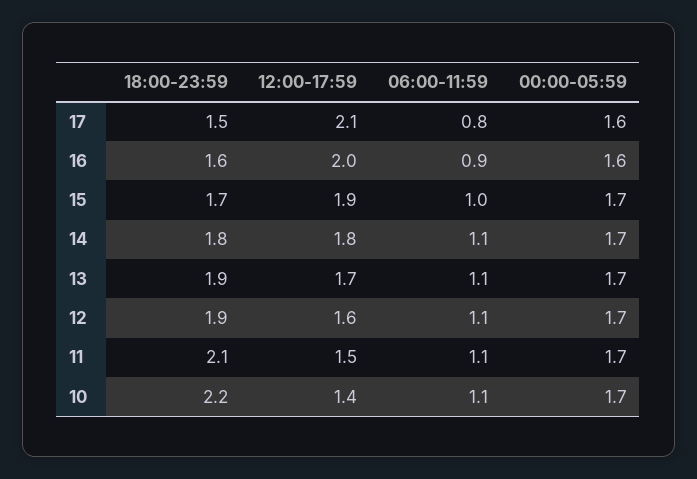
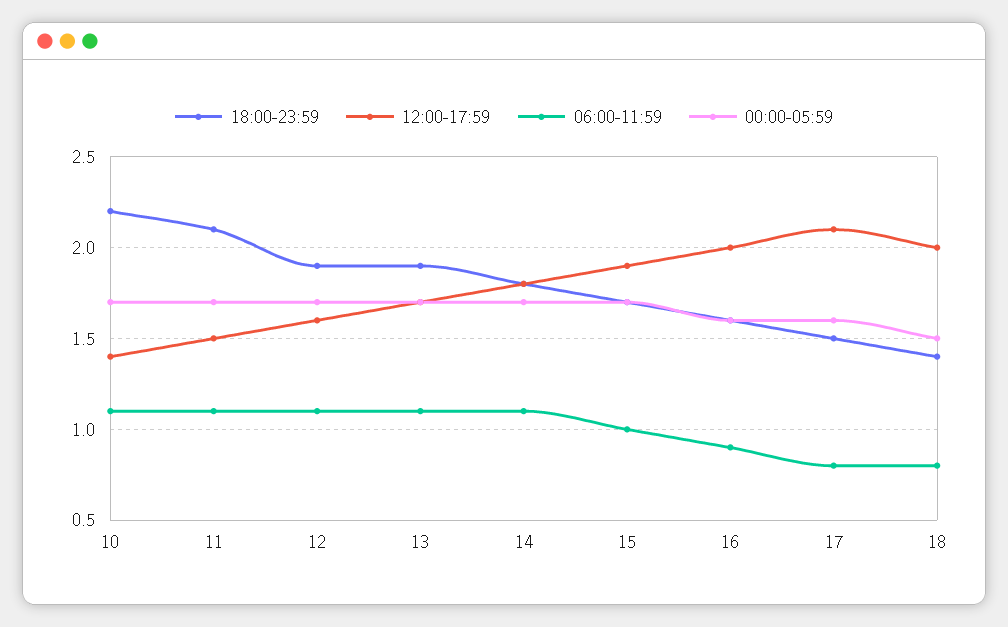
  {
    "18:00-23:59": {
      "17": 1.5,
      "16": 1.6,
      "15": 1.7,
      "14": 1.8,
      "13": 1.9,
      "12": 1.9,
      "11": 2.1,
-     "10": 2.2
+     "10": 2.2,
+     "18": 1.4
    },
    "12:00-17:59": {
      "17": 2.1,
      "16": 2,
      "15": 1.9,
      "14": 1.8,
      "13": 1.7,
      "12": 1.6,
      "11": 1.5,
-     "10": 1.4
+     "10": 1.4,
+     "18": 2
    },
    "06:00-11:59": {
      "17": 0.8,
      "16": 0.9,
      "15": 1,
      "14": 1.1,
      "13": 1.1,
      "12": 1.1,
      "11": 1.1,
-     "10": 1.1
+     "10": 1.1,
+     "18": 0.8
    },
    "00:00-05:59": {
      "17": 1.6,
      "16": 1.6,
      "15": 1.7,
      "14": 1.7,
      "13": 1.7,
      "12": 1.7,
      "11": 1.7,
-     "10": 1.7
+     "10": 1.7,
+     "18": 1.5
    }
  }

